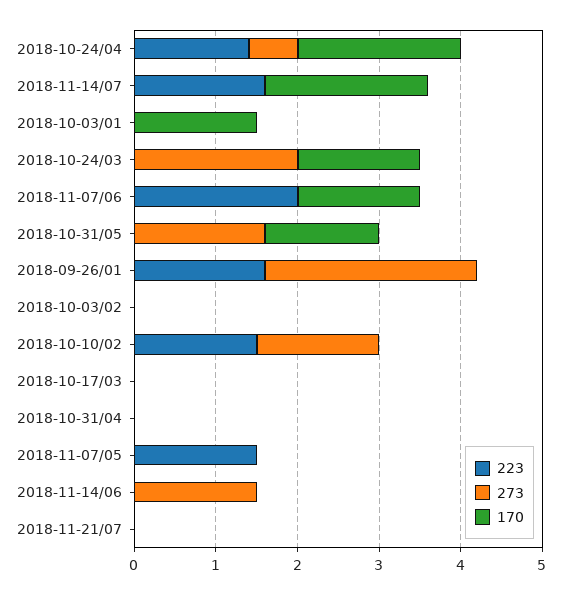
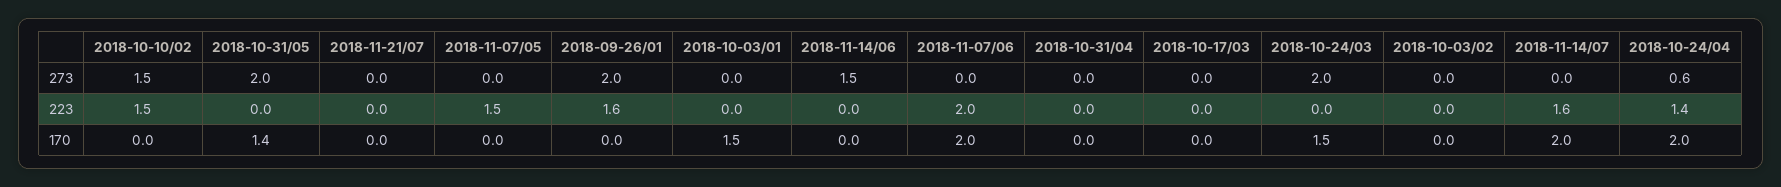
  {
    "223": {
      "2018-10-24/04": 1.4,
      "2018-11-14/07": 1.6,
      "2018-10-03/01": 0,
      "2018-10-24/03": 0,
      "2018-11-07/06": 2,
      "2018-10-31/05": 0,
      "2018-09-26/01": 1.6,
      "2018-10-03/02": 0,
      "2018-10-10/02": 1.5,
      "2018-10-17/03": 0,
      "2018-10-31/04": 0,
      "2018-11-07/05": 1.5,
      "2018-11-14/06": 0,
      "2018-11-21/07": 0
    },
    "273": {
      "2018-10-24/04": 0.6,
      "2018-11-14/07": 0,
      "2018-10-03/01": 0,
      "2018-10-24/03": 2,
      "2018-11-07/06": 0,
-     "2018-10-31/05": 1.6,
+     "2018-10-31/05": 2,
-     "2018-09-26/01": 2.6,
+     "2018-09-26/01": 2,
      "2018-10-03/02": 0,
      "2018-10-10/02": 1.5,
      "2018-10-17/03": 0,
      "2018-10-31/04": 0,
      "2018-11-07/05": 0,
      "2018-11-14/06": 1.5,
      "2018-11-21/07": 0
    },
    "170": {
      "2018-10-24/04": 2,
      "2018-11-14/07": 2,
      "2018-10-03/01": 1.5,
      "2018-10-24/03": 1.5,
-     "2018-11-07/06": 1.5,
+     "2018-11-07/06": 2,
      "2018-10-31/05": 1.4,
      "2018-09-26/01": 0,
      "2018-10-03/02": 0,
      "2018-10-10/02": 0,
      "2018-10-17/03": 0,
      "2018-10-31/04": 0,
      "2018-11-07/05": 0,
      "2018-11-14/06": 0,
      "2018-11-21/07": 0
    }
  }

